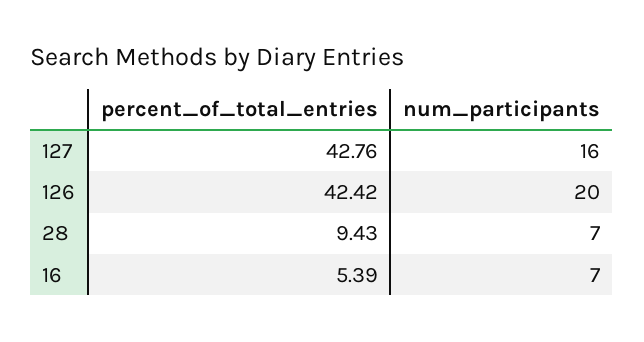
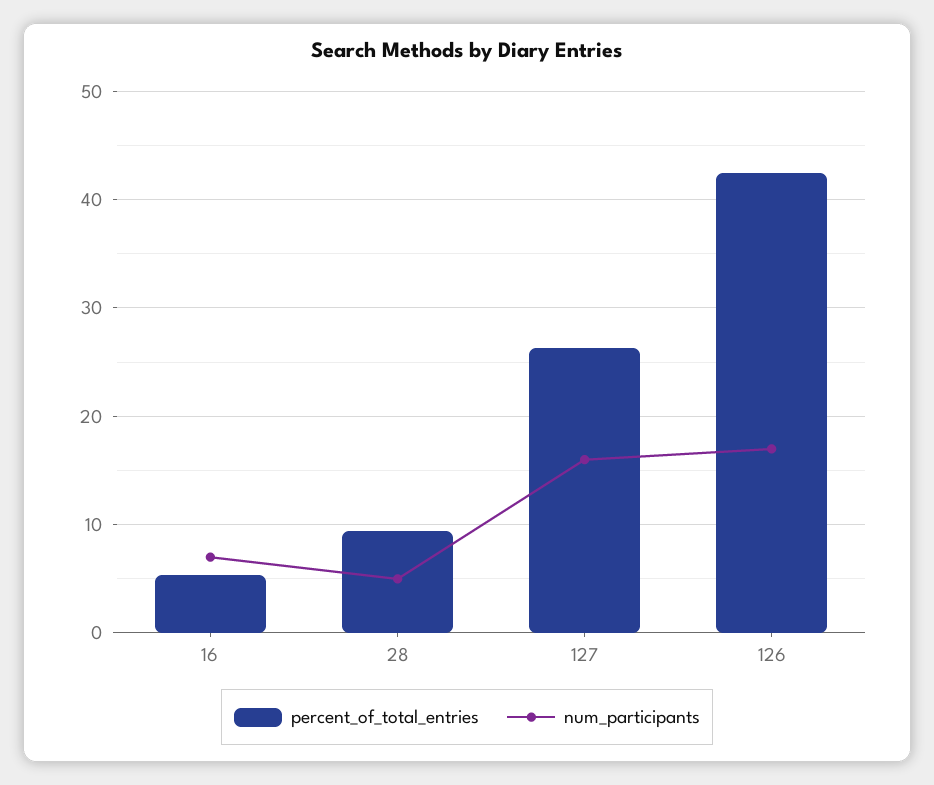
  {
    "percent_of_total_entries": {
-     "127": 42.76,
+     "127": 26,
      "126": 42.42,
      "28": 9.43,
      "16": 5.39
    },
    "num_participants": {
      "127": 16,
-     "126": 20,
+     "126": 17,
-     "28": 7,
+     "28": 5,
      "16": 7
    }
  }

